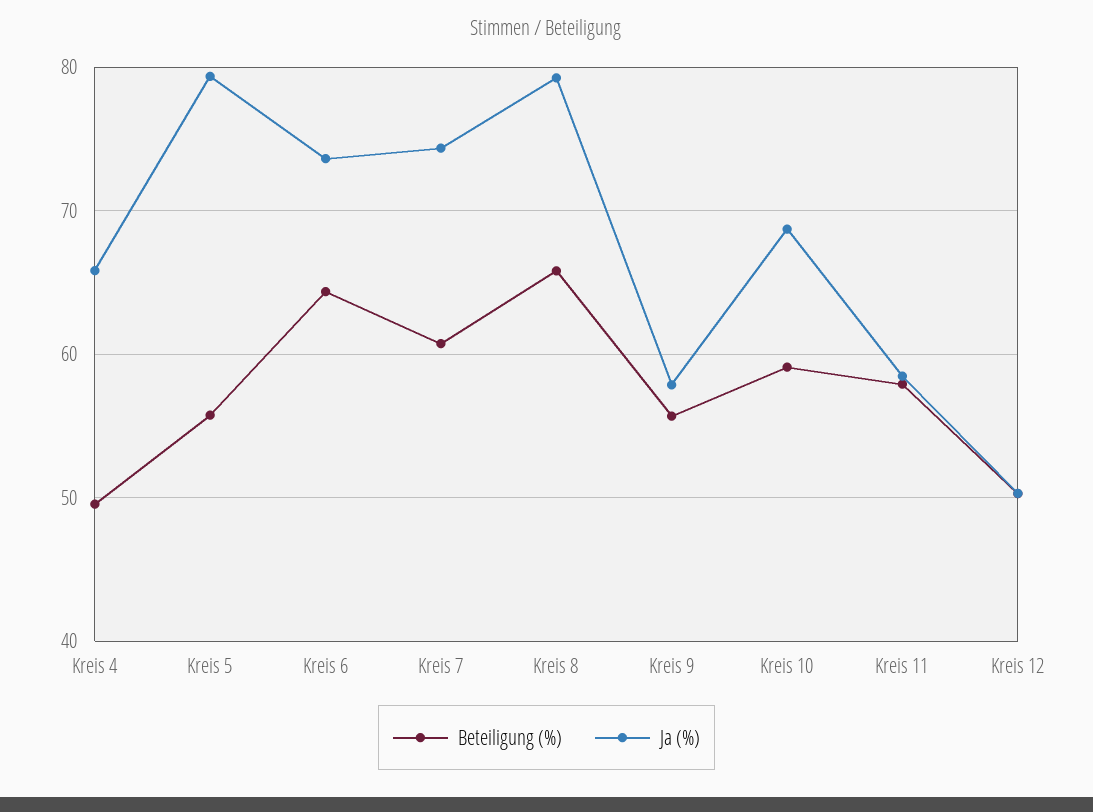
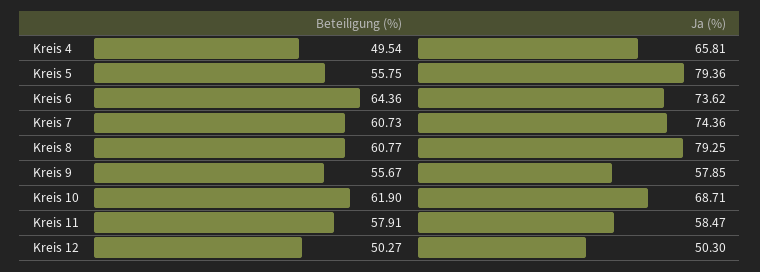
  {
    "Beteiligung (%)": {
      "Kreis 4": 49.54,
      "Kreis 5": 55.75,
      "Kreis 6": 64.36,
      "Kreis 7": 60.73,
-     "Kreis 8": 66,
+     "Kreis 8": 60.77,
      "Kreis 9": 55.67,
-     "Kreis 10": 59,
+     "Kreis 10": 61.9,
      "Kreis 11": 57.91,
      "Kreis 12": 50.27
    },
    "Ja (%)": {
      "Kreis 4": 65.81,
      "Kreis 5": 79.36,
      "Kreis 6": 73.62,
      "Kreis 7": 74.36,
      "Kreis 8": 79.25,
      "Kreis 9": 57.85,
      "Kreis 10": 68.71,
      "Kreis 11": 58.47,
      "Kreis 12": 50.3
    }
  }

